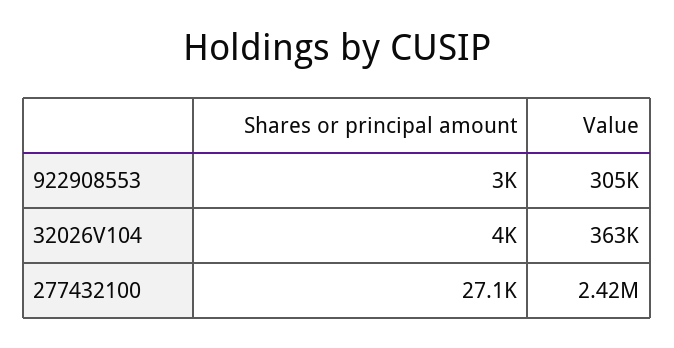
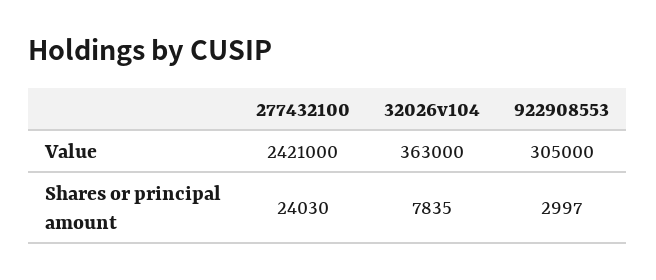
  {
    "Shares or principal amount": {
      "922908553": 2997,
-     "32026V104": 4000,
+     "32026V104": 7835,
-     "277432100": 27100
+     "277432100": 24030
    },
    "Value": {
      "922908553": 305000,
      "32026V104": 363000,
      "277432100": 2421000
    }
  }

